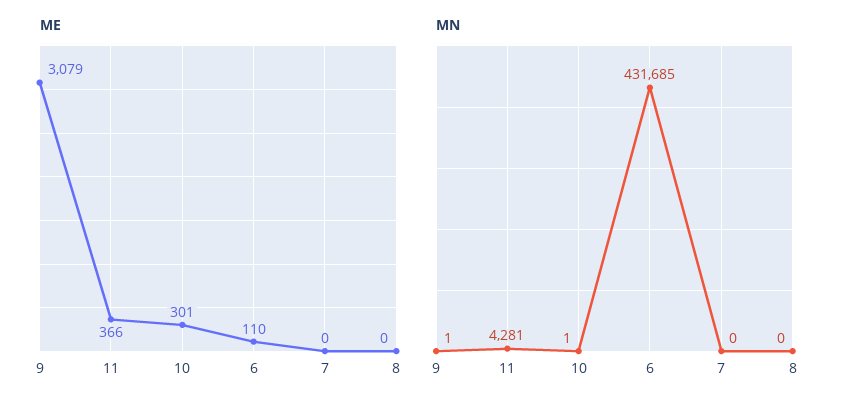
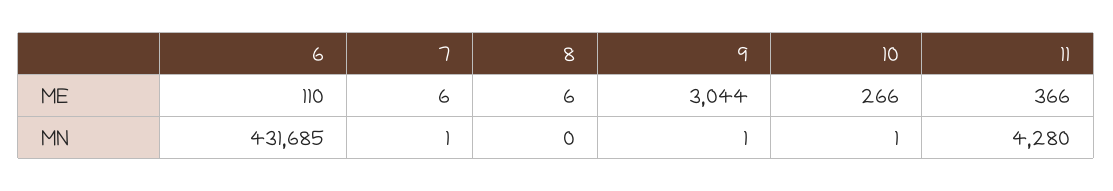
  {
    "ME": {
-     "9": 3079,
+     "9": 3044,
      "11": 366,
-     "10": 301,
+     "10": 266,
      "6": 110,
-     "7": 0,
+     "7": 6,
-     "8": 0
+     "8": 6
    },
    "MN": {
      "9": 1,
-     "11": 4281,
+     "11": 4280,
      "10": 1,
      "6": 431685,
-     "7": 0,
+     "7": 1,
      "8": 0
    }
  }

